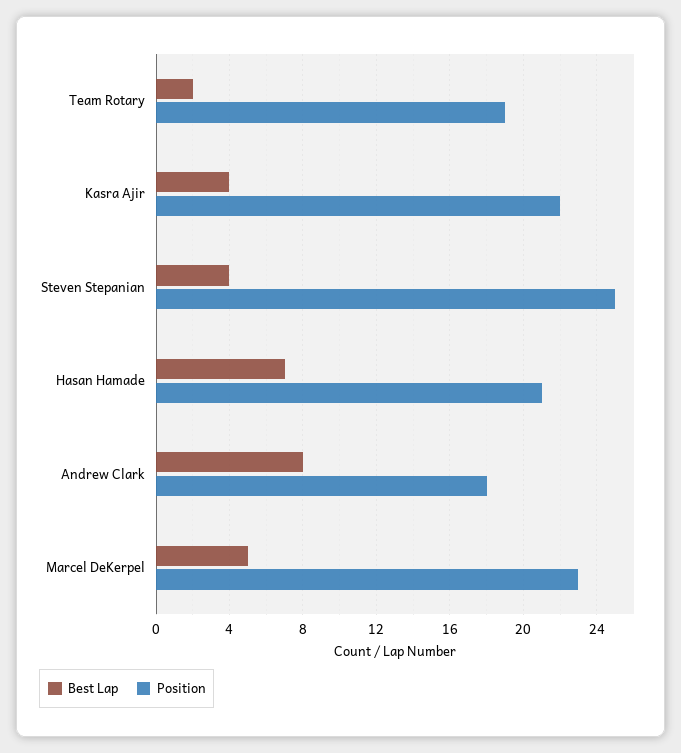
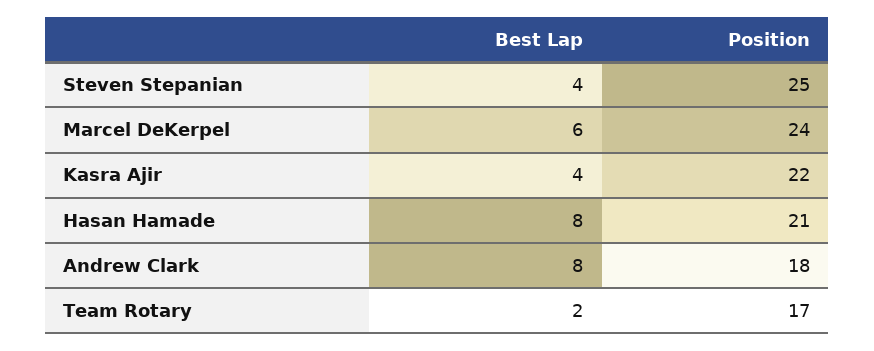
  {
    "Best Lap": {
      "Team Rotary": 2,
      "Kasra Ajir": 4,
      "Steven Stepanian": 4,
-     "Hasan Hamade": 7,
+     "Hasan Hamade": 8,
      "Andrew Clark": 8,
-     "Marcel DeKerpel": 5
+     "Marcel DeKerpel": 6
    },
    "Position": {
-     "Team Rotary": 19,
+     "Team Rotary": 17,
      "Kasra Ajir": 22,
      "Steven Stepanian": 25,
      "Hasan Hamade": 21,
      "Andrew Clark": 18,
-     "Marcel DeKerpel": 23
+     "Marcel DeKerpel": 24
    }
  }

